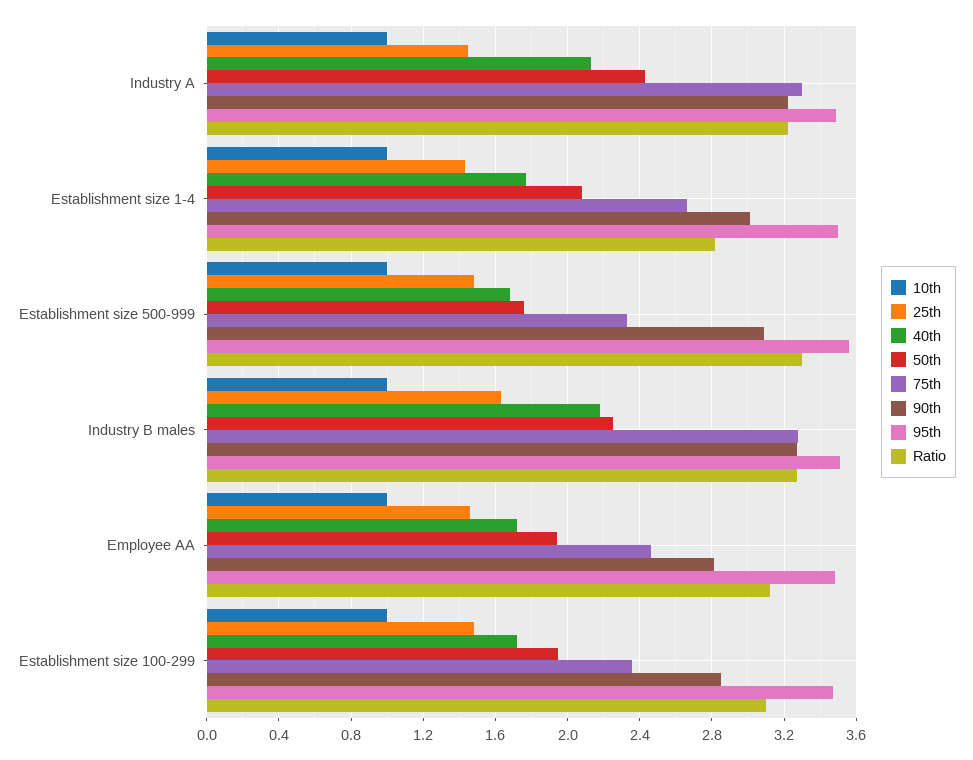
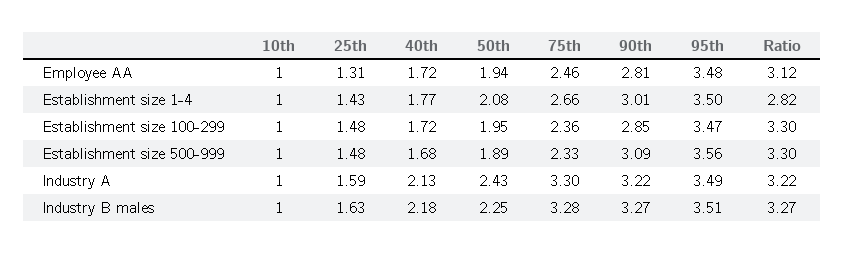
  {
    "10th": {
      "Industry A": 1,
      "Establishment size 1-4": 1,
      "Establishment size 500-999": 1,
      "Industry B males": 1,
      "Employee AA": 1,
      "Establishment size 100-299": 1
    },
    "25th": {
-     "Industry A": 1.45,
+     "Industry A": 1.59,
      "Establishment size 1-4": 1.43,
      "Establishment size 500-999": 1.48,
      "Industry B males": 1.63,
-     "Employee AA": 1.45,
+     "Employee AA": 1.31,
      "Establishment size 100-299": 1.48
    },
    "40th": {
      "Industry A": 2.13,
      "Establishment size 1-4": 1.77,
      "Establishment size 500-999": 1.68,
      "Industry B males": 2.18,
      "Employee AA": 1.72,
      "Establishment size 100-299": 1.72
    },
    "50th": {
      "Industry A": 2.43,
      "Establishment size 1-4": 2.08,
-     "Establishment size 500-999": 1.75,
+     "Establishment size 500-999": 1.89,
      "Industry B males": 2.25,
      "Employee AA": 1.94,
      "Establishment size 100-299": 1.95
    },
    "75th": {
      "Industry A": 3.3,
      "Establishment size 1-4": 2.66,
      "Establishment size 500-999": 2.33,
      "Industry B males": 3.28,
      "Employee AA": 2.46,
      "Establishment size 100-299": 2.36
    },
    "90th": {
      "Industry A": 3.22,
      "Establishment size 1-4": 3.01,
      "Establishment size 500-999": 3.09,
      "Industry B males": 3.27,
      "Employee AA": 2.81,
      "Establishment size 100-299": 2.85
    },
    "95th": {
      "Industry A": 3.49,
      "Establishment size 1-4": 3.5,
      "Establishment size 500-999": 3.56,
      "Industry B males": 3.51,
      "Employee AA": 3.48,
      "Establishment size 100-299": 3.47
    },
    "Ratio": {
      "Industry A": 3.22,
      "Establishment size 1-4": 2.82,
      "Establishment size 500-999": 3.3,
      "Industry B males": 3.27,
      "Employee AA": 3.12,
-     "Establishment size 100-299": 3.1
+     "Establishment size 100-299": 3.3
    }
  }

